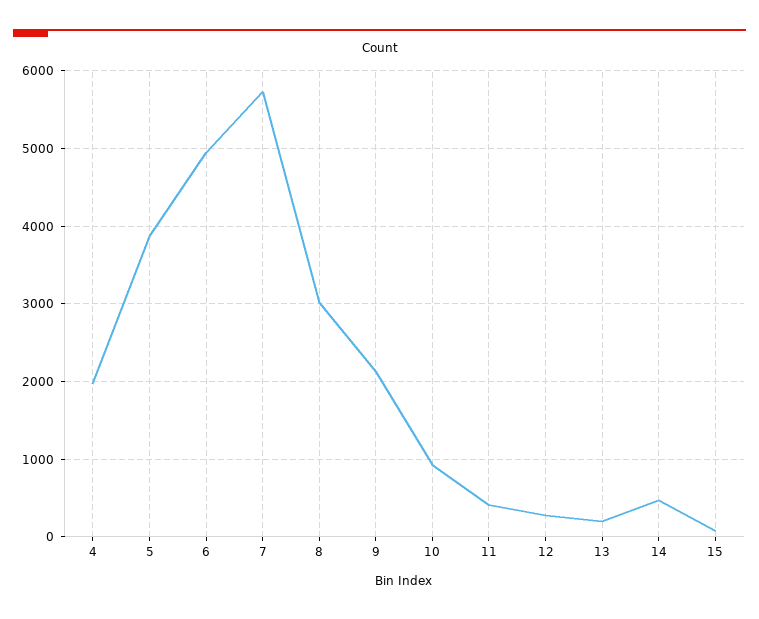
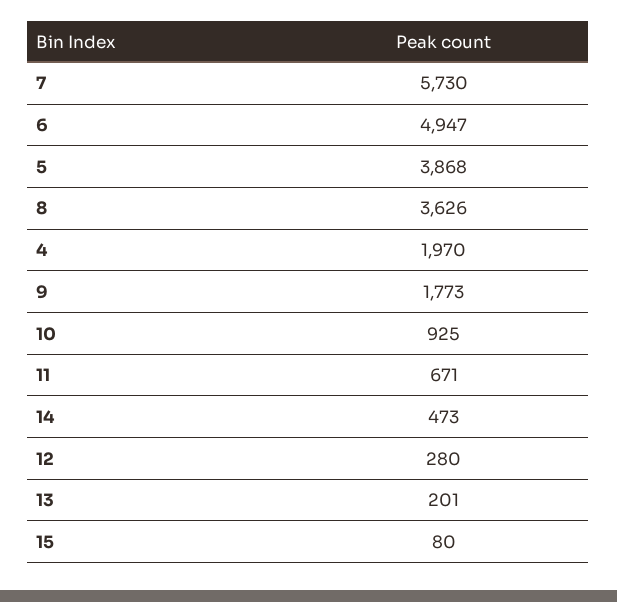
  {
    "4": 1970,
    "5": 3868,
    "6": 4947,
    "7": 5730,
-   "8": 3000,
+   "8": 3626,
-   "9": 2100,
+   "9": 1773,
    "10": 925,
-   "11": 400,
+   "11": 671,
    "12": 280,
    "13": 201,
    "14": 473,
    "15": 80
  }

